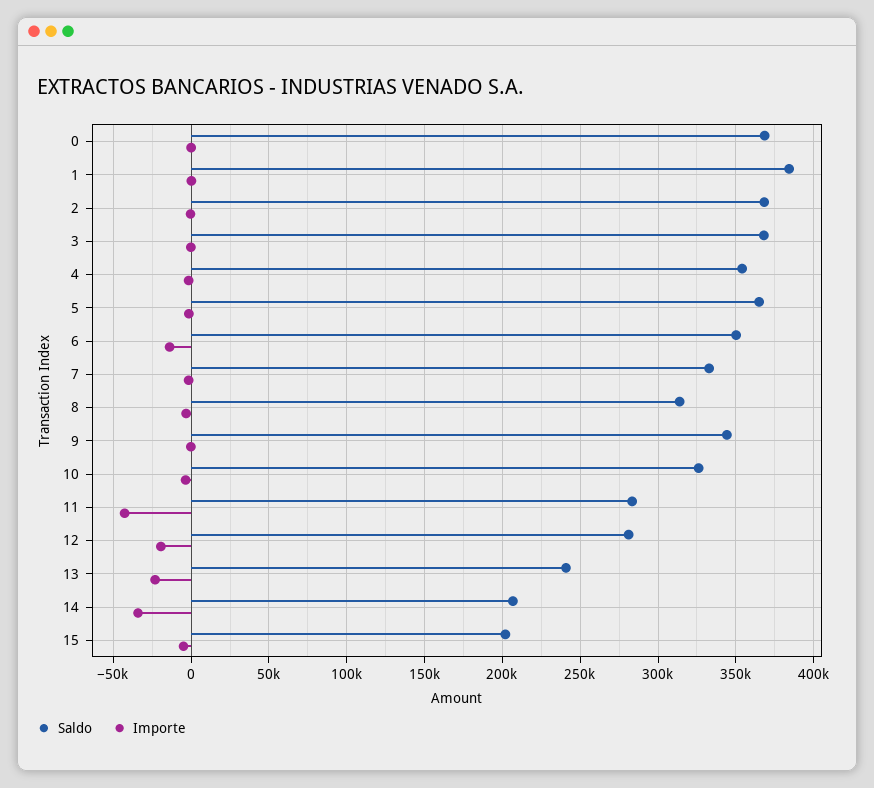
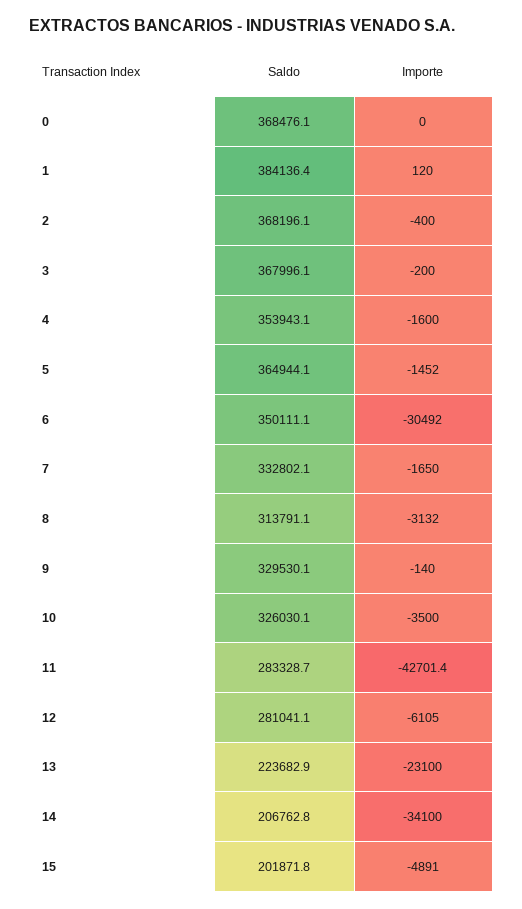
  {
    "Saldo": {
      "0": 368476.1,
      "1": 384136.4,
      "2": 368196.1,
      "3": 367996.1,
      "4": 353943.1,
      "5": 364944.1,
      "6": 350111.1,
      "7": 332802.1,
      "8": 313791.1,
-     "9": 345000,
+     "9": 329530.1,
      "10": 326030.1,
      "11": 283328.7,
      "12": 281041.1,
-     "13": 240000,
+     "13": 223682.9,
      "14": 206762.8,
      "15": 201871.8
    },
    "Importe": {
      "0": 0,
      "1": 120,
      "2": -400,
      "3": -200,
      "4": -1600,
      "5": -1452,
-     "6": -15000,
+     "6": -30492,
      "7": -1650,
      "8": -3132,
      "9": -140,
      "10": -3500,
      "11": -42701.4,
-     "12": -20000,
+     "12": -6105,
      "13": -23100,
      "14": -34100,
      "15": -4891
    }
  }

